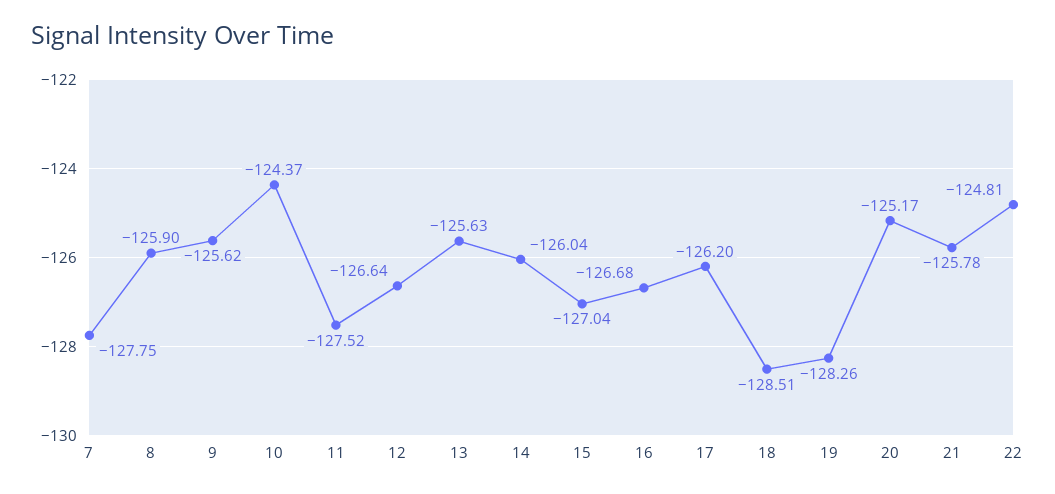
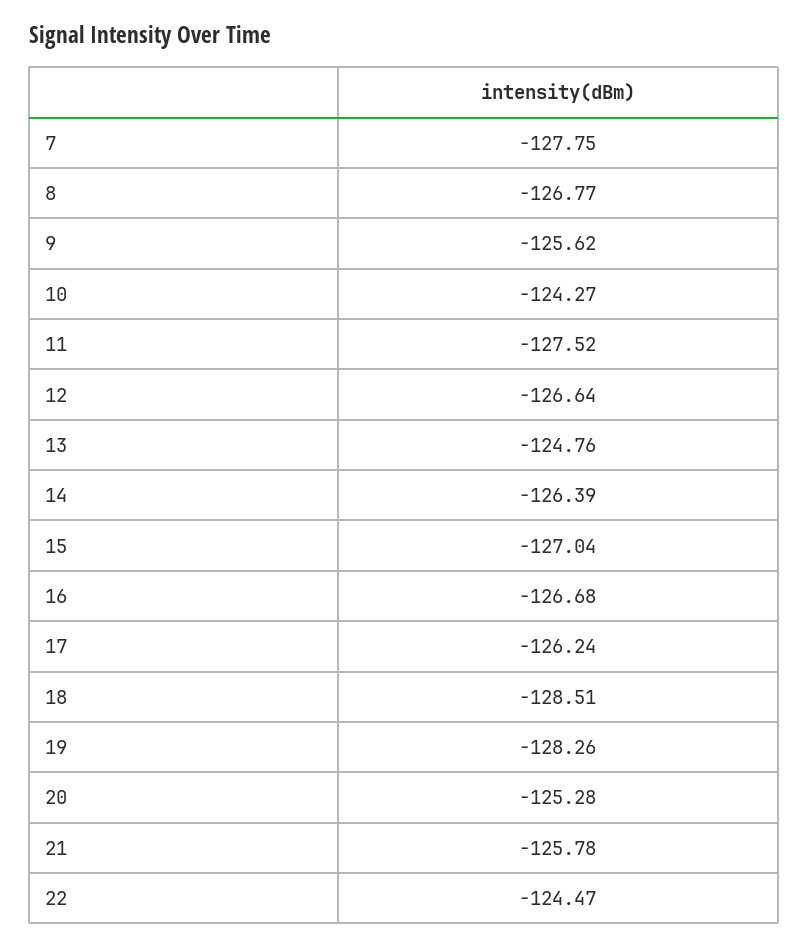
  {
    "7": -127.75,
-   "8": -125.9,
+   "8": -126.77,
    "9": -125.62,
-   "10": -124.37,
+   "10": -124.27,
    "11": -127.52,
    "12": -126.64,
-   "13": -125.63,
+   "13": -124.76,
-   "14": -126.04,
+   "14": -126.39,
    "15": -127.04,
    "16": -126.68,
-   "17": -126.2,
+   "17": -126.24,
    "18": -128.51,
    "19": -128.26,
-   "20": -125.17,
+   "20": -125.28,
    "21": -125.78,
-   "22": -124.81
+   "22": -124.47
  }

